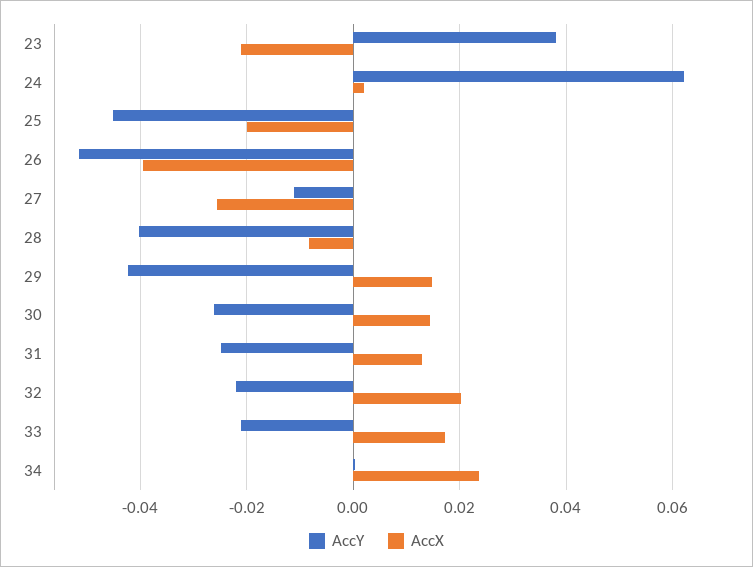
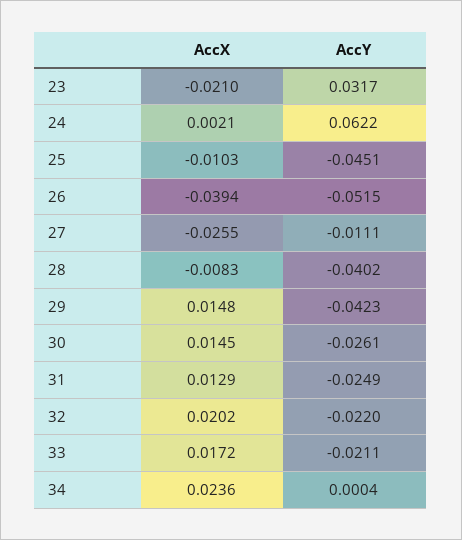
  {
    "AccY": {
-     "23": 0.038,
+     "23": 0.0317,
      "24": 0.0622,
      "25": -0.0451,
      "26": -0.0515,
      "27": -0.0111,
      "28": -0.0402,
      "29": -0.0423,
      "30": -0.0261,
      "31": -0.0249,
      "32": -0.022,
      "33": -0.0211,
      "34": 0.0004
    },
    "AccX": {
      "23": -0.021,
      "24": 0.0021,
-     "25": -0.02,
+     "25": -0.0103,
      "26": -0.0394,
      "27": -0.0255,
      "28": -0.0083,
      "29": 0.0148,
      "30": 0.0145,
      "31": 0.0129,
      "32": 0.0202,
      "33": 0.0172,
      "34": 0.0236
    }
  }

